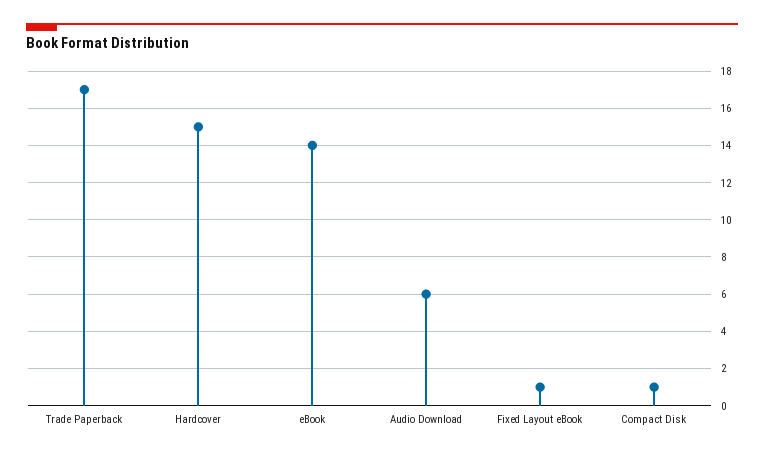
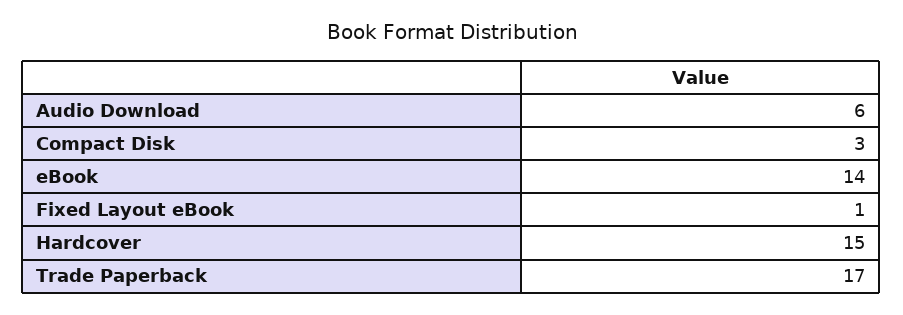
  {
    "Trade Paperback": 17,
    "Hardcover": 15,
    "eBook": 14,
    "Audio Download": 6,
    "Fixed Layout eBook": 1,
-   "Compact Disk": 1
+   "Compact Disk": 3
  }

